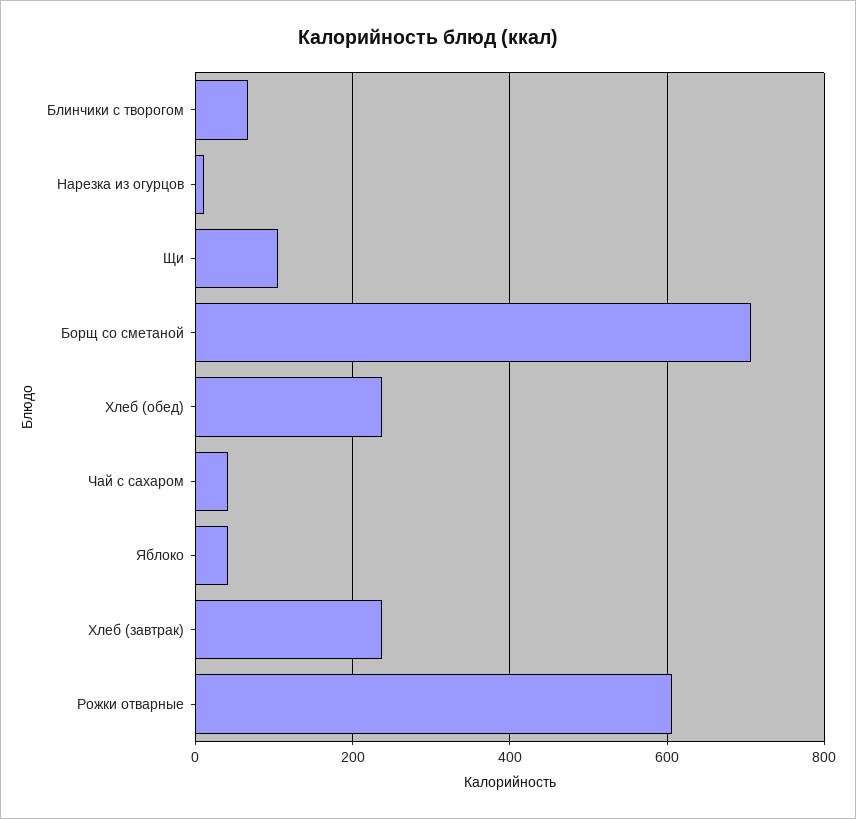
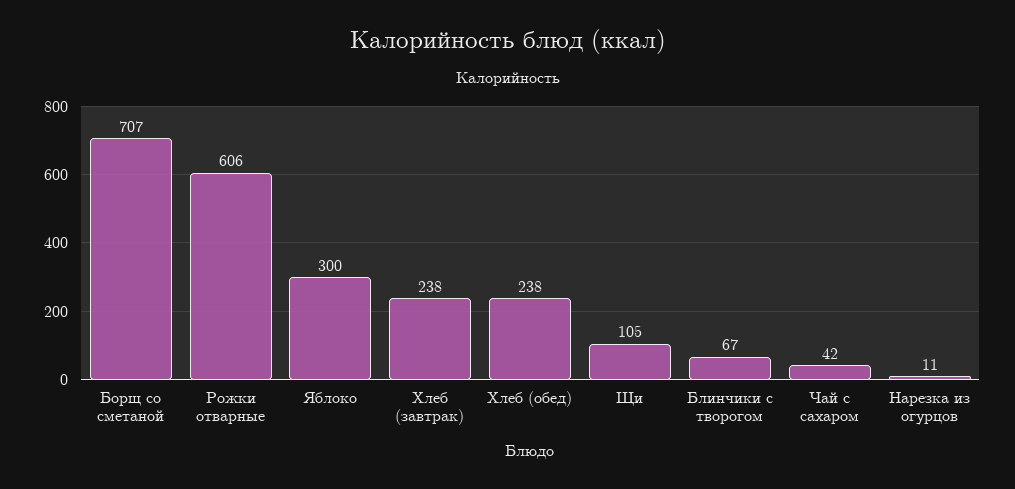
  {
    "Блинчики с творогом": 67,
    "Нарезка из огурцов": 11,
    "Щи": 105,
    "Борщ со сметаной": 707,
    "Хлеб (обед)": 238,
    "Чай с сахаром": 42,
-   "Яблоко": 40,
+   "Яблоко": 300,
    "Хлеб (завтрак)": 238,
    "Рожки отварные": 606
  }

